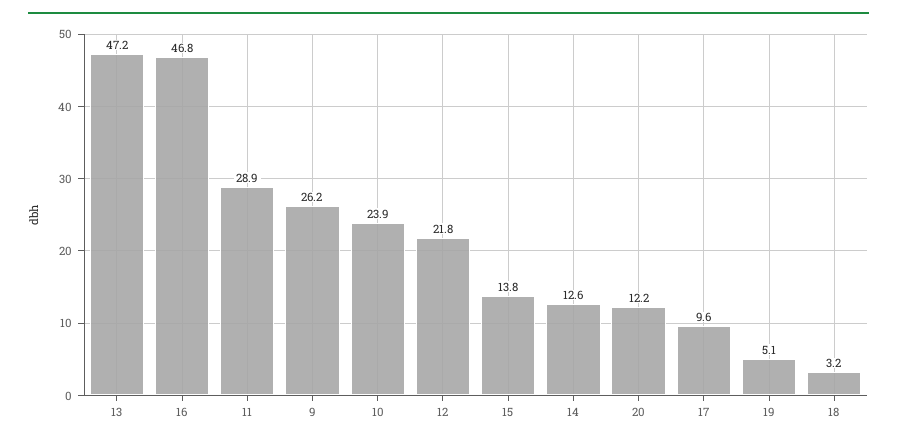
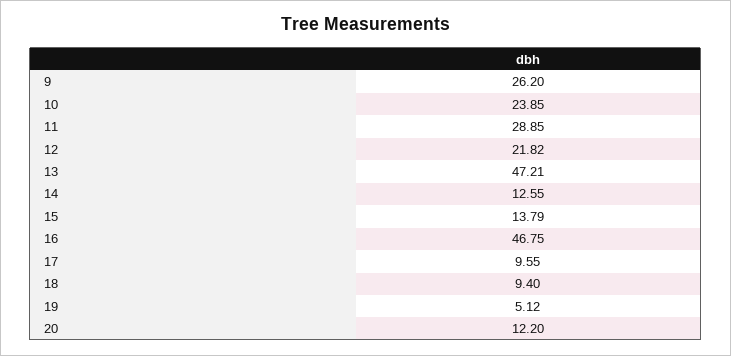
  {
    "13": 47.21,
    "16": 46.75,
    "11": 28.85,
    "9": 26.2,
    "10": 23.85,
    "12": 21.82,
    "15": 13.79,
    "14": 12.55,
    "20": 12.2,
    "17": 9.55,
    "19": 5.12,
-   "18": 3.2
+   "18": 9.4
  }

